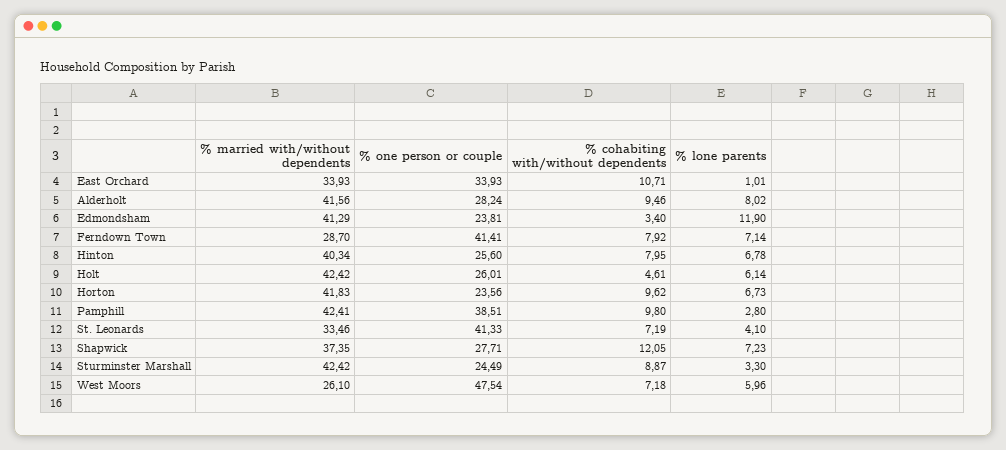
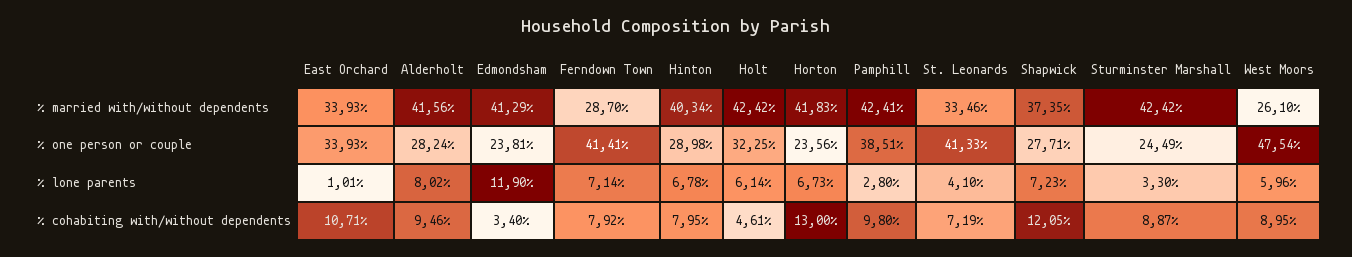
  {
    "% married with/without dependents": {
      "East Orchard": 33.93,
      "Alderholt": 41.56,
      "Edmondsham": 41.29,
      "Ferndown Town": 28.7,
      "Hinton": 40.34,
      "Holt": 42.42,
      "Horton": 41.83,
      "Pamphill": 42.41,
      "St. Leonards": 33.46,
      "Shapwick": 37.35,
      "Sturminster Marshall": 42.42,
      "West Moors": 26.1
    },
    "% one person or couple": {
      "East Orchard": 33.93,
      "Alderholt": 28.24,
      "Edmondsham": 23.81,
      "Ferndown Town": 41.41,
-     "Hinton": 25.6,
+     "Hinton": 28.98,
-     "Holt": 26.01,
+     "Holt": 32.25,
      "Horton": 23.56,
      "Pamphill": 38.51,
      "St. Leonards": 41.33,
      "Shapwick": 27.71,
      "Sturminster Marshall": 24.49,
      "West Moors": 47.54
    },
    "% cohabiting with/without dependents": {
      "East Orchard": 10.71,
      "Alderholt": 9.46,
      "Edmondsham": 3.4,
      "Ferndown Town": 7.92,
      "Hinton": 7.95,
      "Holt": 4.61,
-     "Horton": 9.62,
+     "Horton": 13,
      "Pamphill": 9.8,
      "St. Leonards": 7.19,
      "Shapwick": 12.05,
      "Sturminster Marshall": 8.87,
-     "West Moors": 7.18
+     "West Moors": 8.95
    },
    "% lone parents": {
      "East Orchard": 1.01,
      "Alderholt": 8.02,
      "Edmondsham": 11.9,
      "Ferndown Town": 7.14,
      "Hinton": 6.78,
      "Holt": 6.14,
      "Horton": 6.73,
      "Pamphill": 2.8,
      "St. Leonards": 4.1,
      "Shapwick": 7.23,
      "Sturminster Marshall": 3.3,
      "West Moors": 5.96
    }
  }

